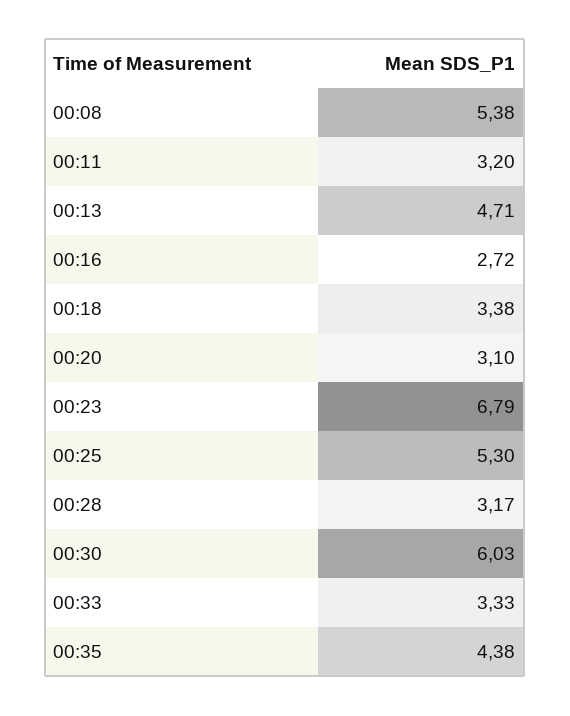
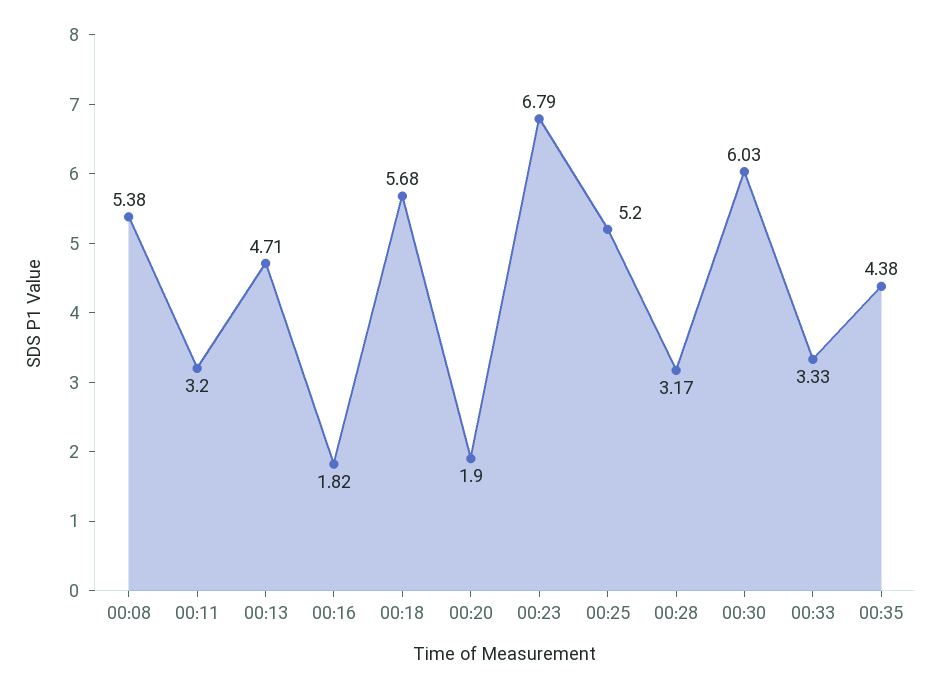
  {
    "00:08": 5.38,
    "00:11": 3.2,
    "00:13": 4.71,
-   "00:16": 2.72,
+   "00:16": 1.82,
-   "00:18": 3.38,
+   "00:18": 5.68,
-   "00:20": 3.1,
+   "00:20": 1.9,
    "00:23": 6.79,
-   "00:25": 5.3,
+   "00:25": 5.2,
    "00:28": 3.17,
    "00:30": 6.03,
    "00:33": 3.33,
    "00:35": 4.38
  }

